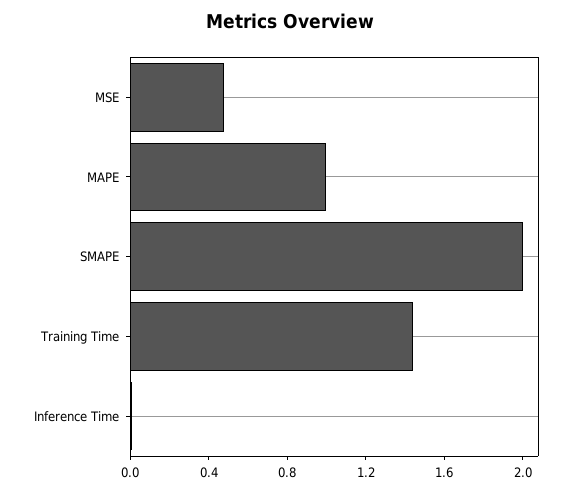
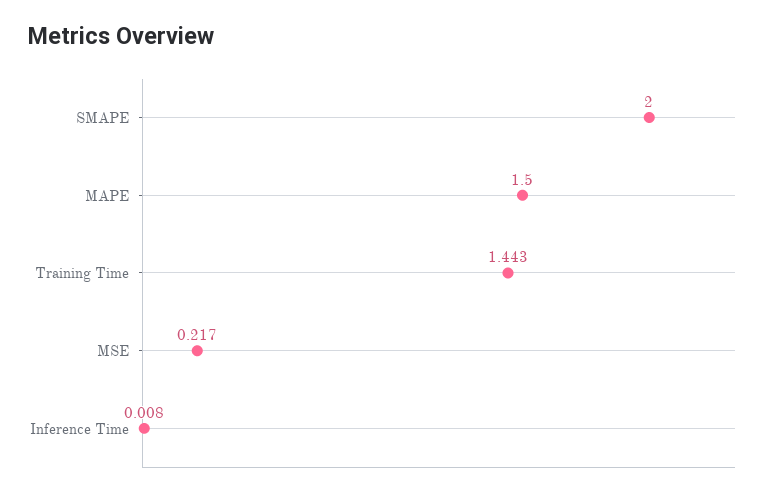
  {
-   "MSE": 0.5,
+   "MSE": 0.217,
-   "MAPE": 1,
+   "MAPE": 1.5,
    "SMAPE": 2,
    "Training Time": 1.443,
    "Inference Time": 0.008
  }

